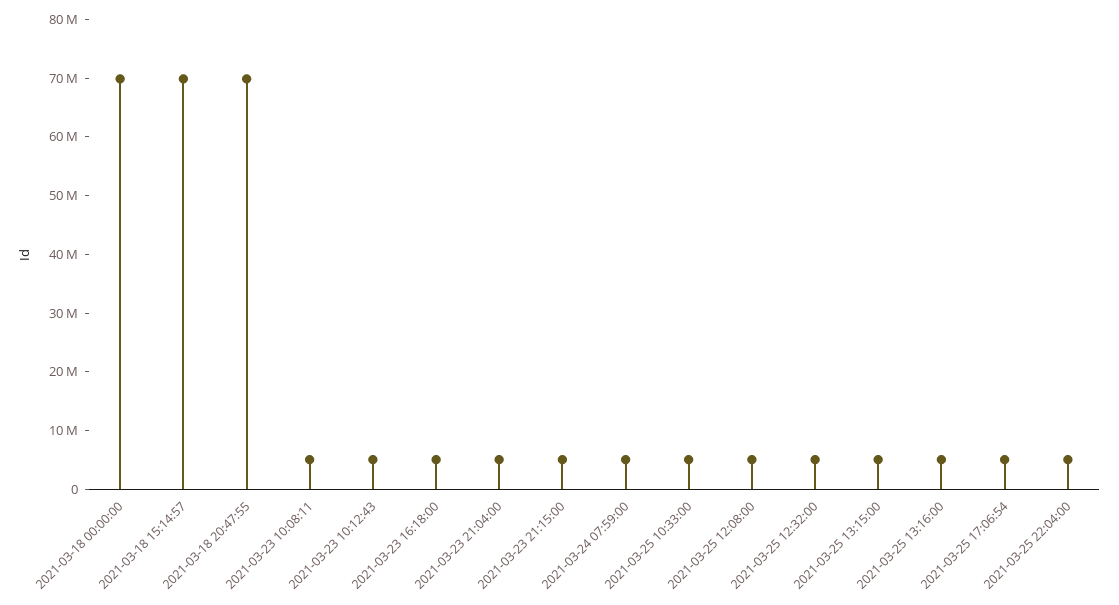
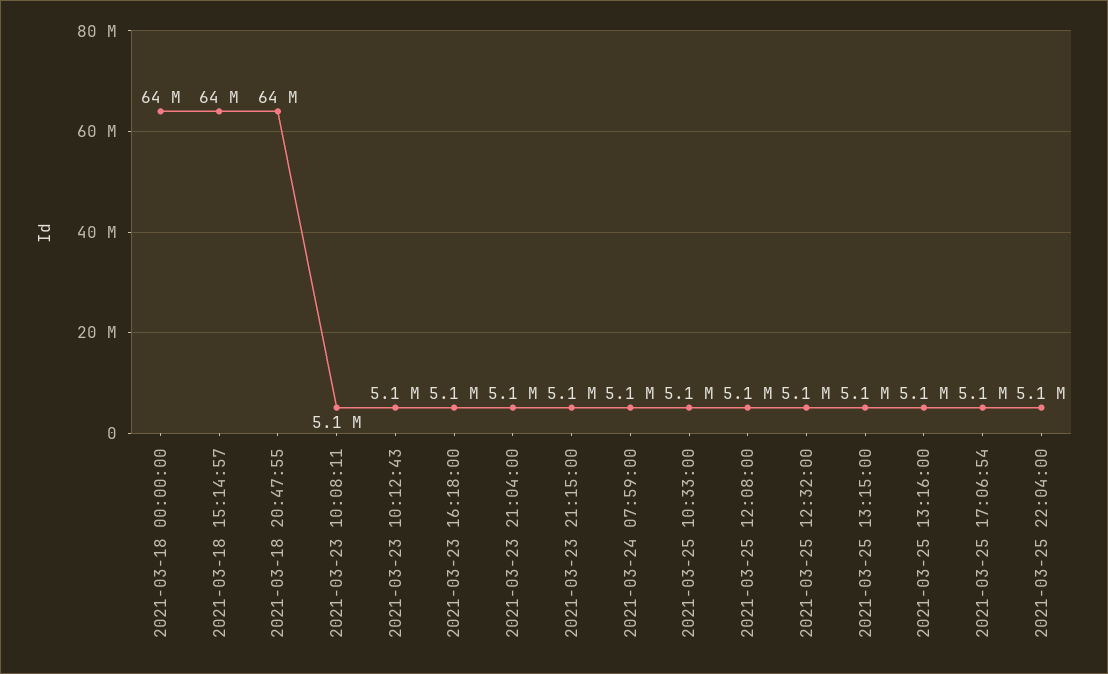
  {
-   "2021-03-18 00:00:00": 70000000,
+   "2021-03-18 00:00:00": 64000000,
-   "2021-03-18 15:14:57": 70000000,
+   "2021-03-18 15:14:57": 64000000,
-   "2021-03-18 20:47:55": 70000000,
+   "2021-03-18 20:47:55": 64000000,
    "2021-03-23 10:08:11": 5100000,
    "2021-03-23 10:12:43": 5100000,
    "2021-03-23 16:18:00": 5100000,
    "2021-03-23 21:04:00": 5100000,
    "2021-03-23 21:15:00": 5100000,
    "2021-03-24 07:59:00": 5100000,
    "2021-03-25 10:33:00": 5100000,
    "2021-03-25 12:08:00": 5100000,
    "2021-03-25 12:32:00": 5100000,
    "2021-03-25 13:15:00": 5100000,
    "2021-03-25 13:16:00": 5100000,
    "2021-03-25 17:06:54": 5100000,
    "2021-03-25 22:04:00": 5100000
  }

